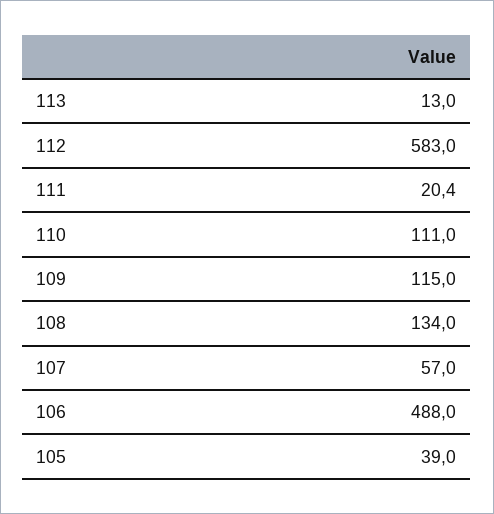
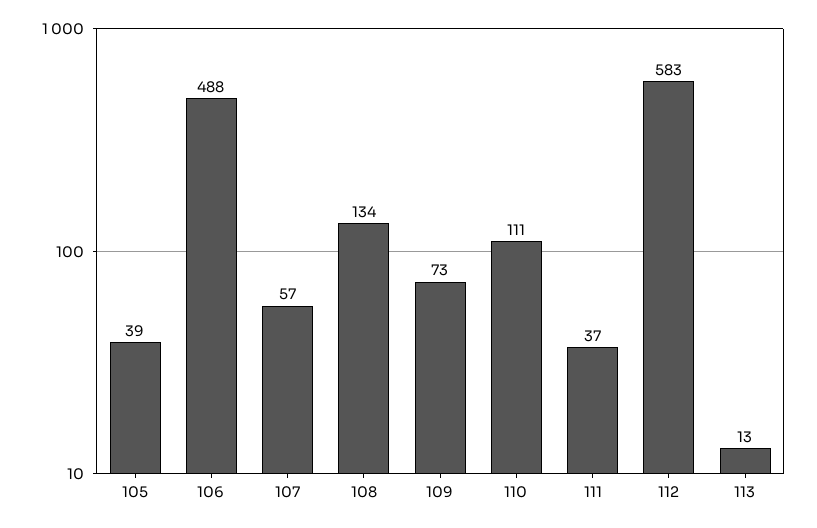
  {
    "113": 13,
    "112": 583,
-   "111": 20.4,
+   "111": 37,
    "110": 111,
-   "109": 115,
+   "109": 73,
    "108": 134,
    "107": 57,
    "106": 488,
    "105": 39
  }

